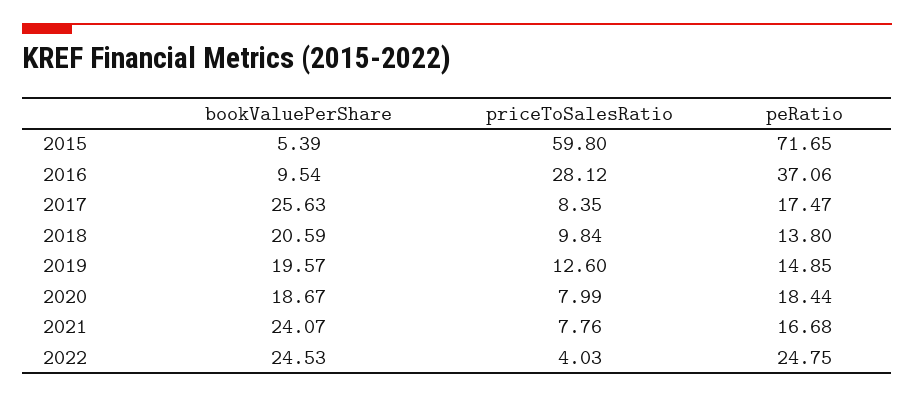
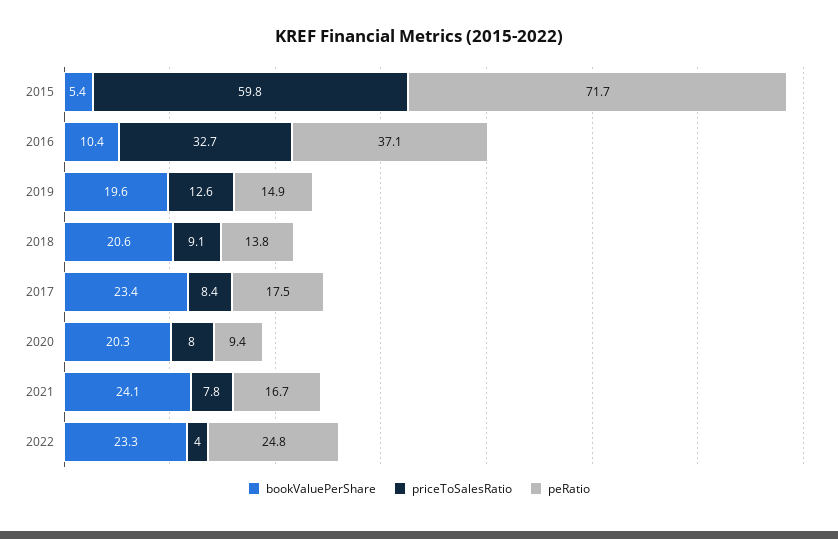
  {
    "bookValuePerShare": {
      "2015": 5.39,
-     "2016": 9.54,
+     "2016": 10.4,
-     "2017": 25.63,
+     "2017": 23.4,
      "2018": 20.59,
      "2019": 19.57,
-     "2020": 18.67,
+     "2020": 20.3,
      "2021": 24.07,
-     "2022": 24.53
+     "2022": 23.3
    },
    "priceToSalesRatio": {
      "2015": 59.8,
-     "2016": 28.12,
+     "2016": 32.7,
      "2017": 8.35,
-     "2018": 9.84,
+     "2018": 9.1,
      "2019": 12.6,
      "2020": 7.99,
      "2021": 7.76,
      "2022": 4.03
    },
    "peRatio": {
      "2015": 71.65,
      "2016": 37.06,
      "2017": 17.47,
      "2018": 13.8,
      "2019": 14.85,
-     "2020": 18.44,
+     "2020": 9.4,
      "2021": 16.68,
      "2022": 24.75
    }
  }

